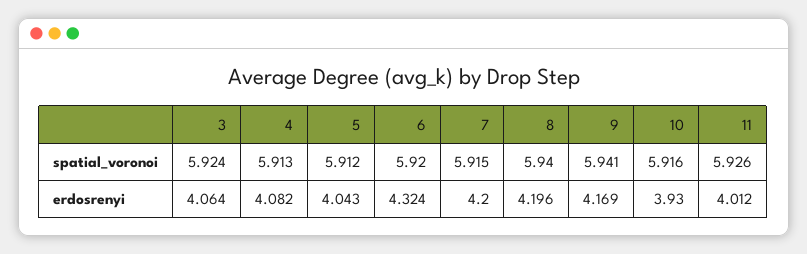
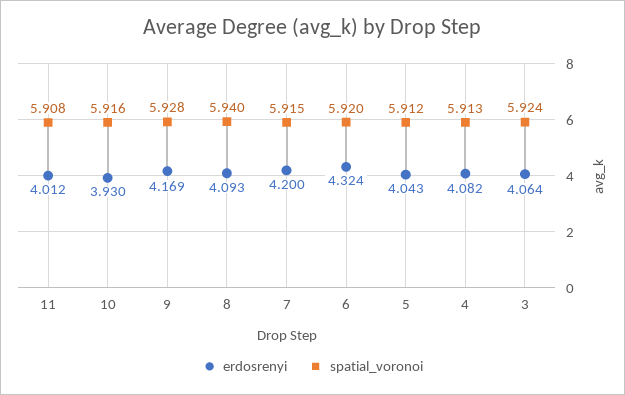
  {
    "spatial_voronoi": {
      "3": 5.924,
      "4": 5.913,
      "5": 5.912,
      "6": 5.92,
      "7": 5.915,
      "8": 5.94,
-     "9": 5.941,
+     "9": 5.928,
      "10": 5.916,
-     "11": 5.926
+     "11": 5.908
    },
    "erdosrenyi": {
      "3": 4.064,
      "4": 4.082,
      "5": 4.043,
      "6": 4.324,
      "7": 4.2,
-     "8": 4.196,
+     "8": 4.093,
      "9": 4.169,
      "10": 3.93,
      "11": 4.012
    }
  }

